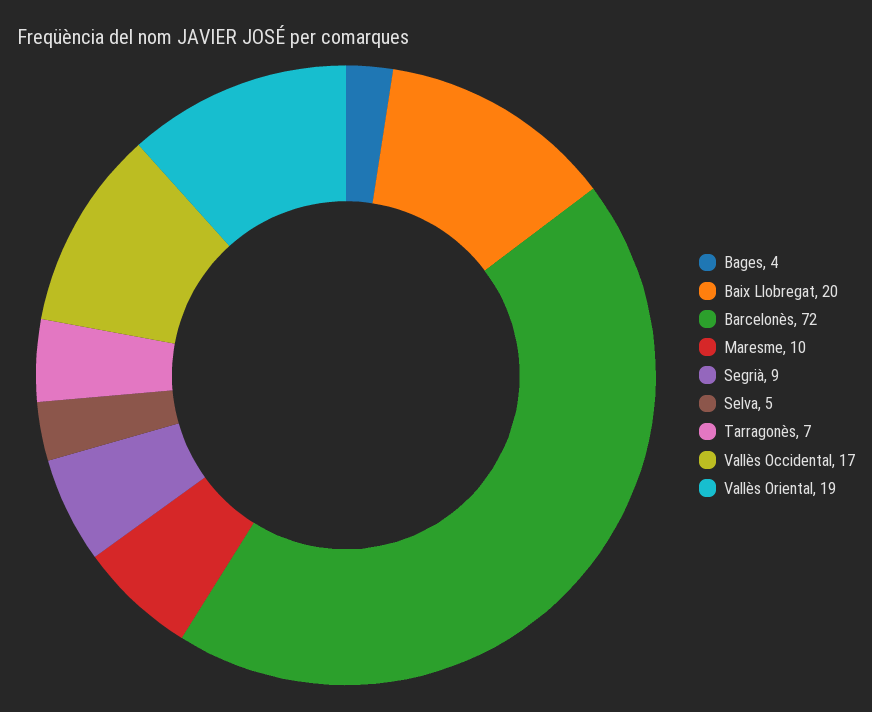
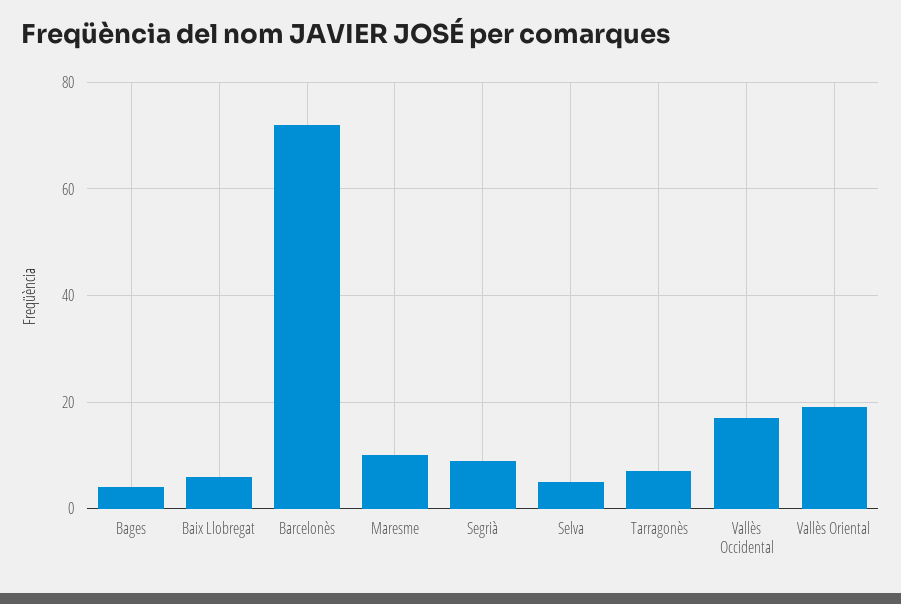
  {
    "Bages": 4,
-   "Baix Llobregat": 20,
+   "Baix Llobregat": 5,
    "Barcelonès": 72,
    "Maresme": 10,
    "Segrià": 9,
    "Selva": 5,
    "Tarragonès": 7,
    "Vallès Occidental": 17,
    "Vallès Oriental": 19
  }

